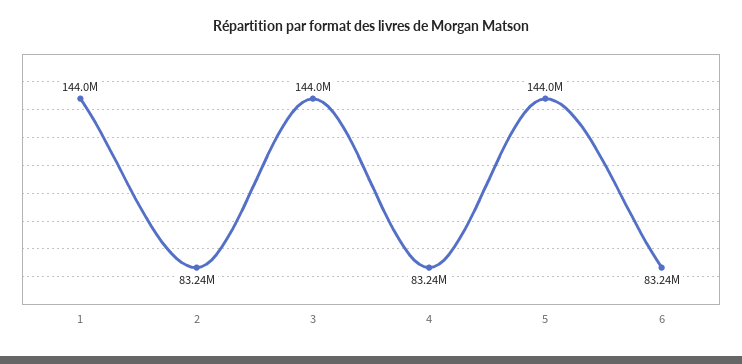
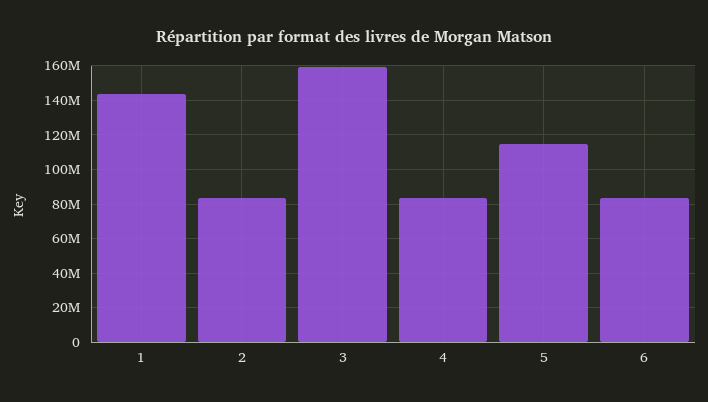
  {
    "1": 144000000,
    "2": 83240000,
-   "3": 144000000,
+   "3": 160000000,
    "4": 83240000,
-   "5": 144000000,
+   "5": 115000000,
    "6": 83240000
  }

